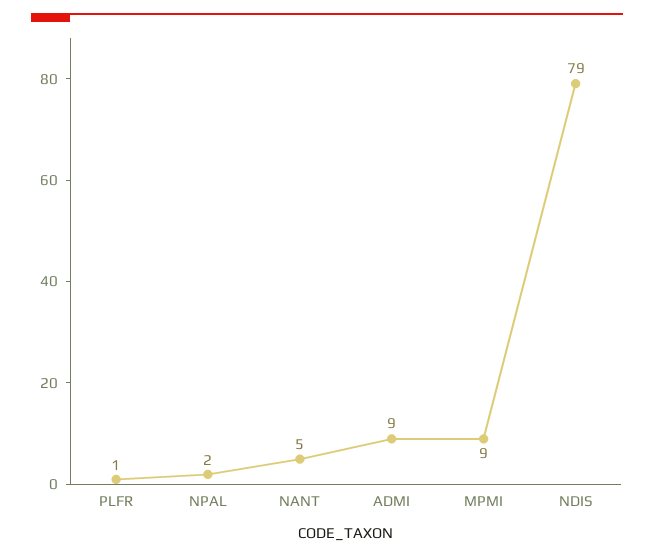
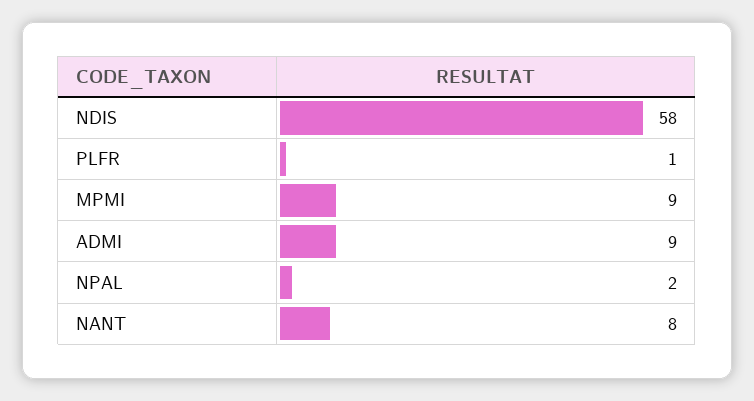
  {
    "PLFR": 1,
    "NPAL": 2,
-   "NANT": 5,
+   "NANT": 8,
    "ADMI": 9,
    "MPMI": 9,
-   "NDIS": 79
+   "NDIS": 58
  }

